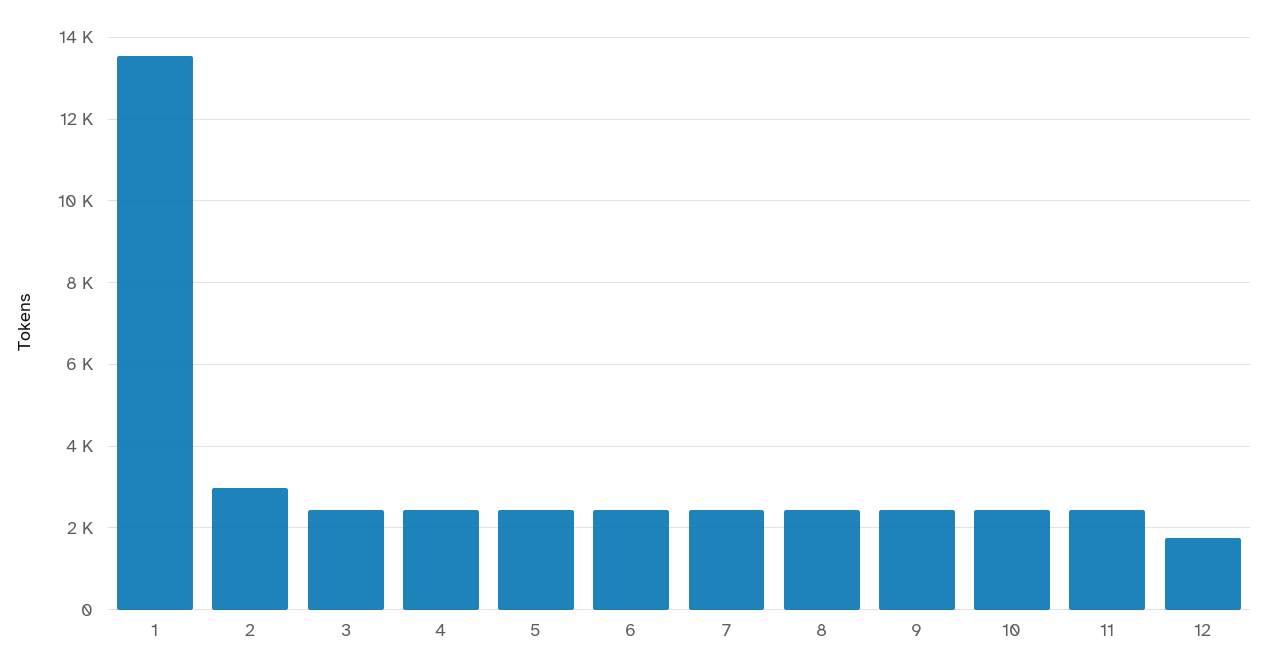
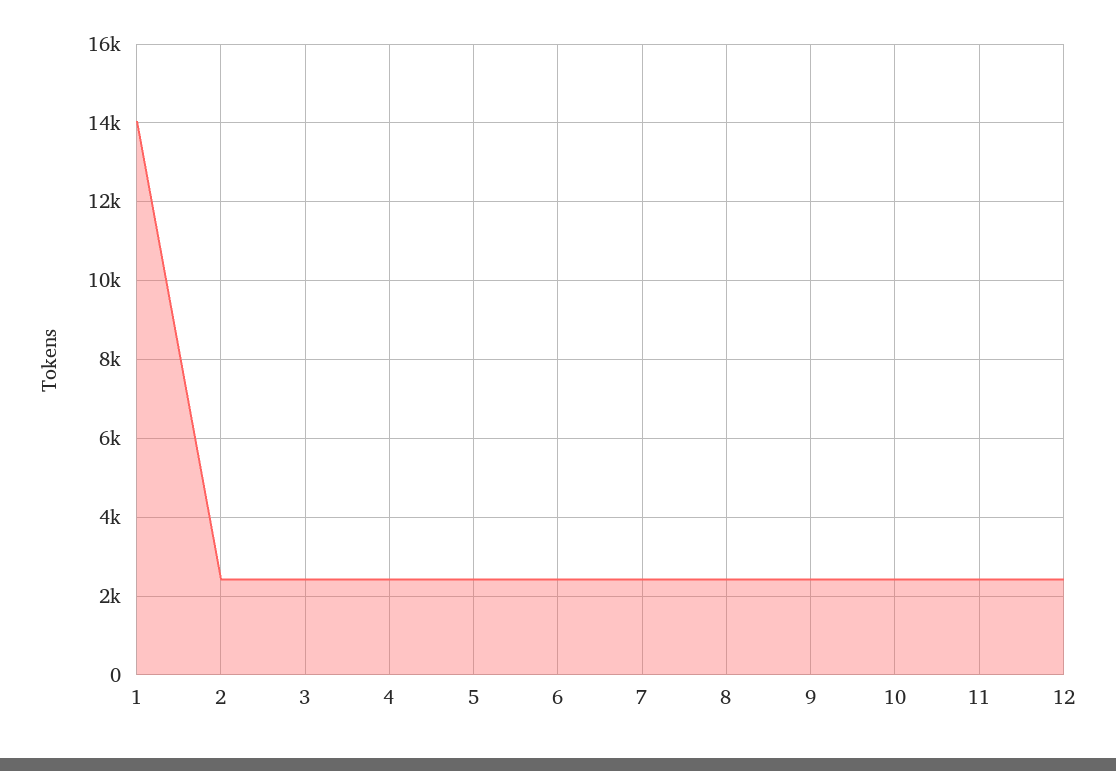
  {
-   "1": 13600,
+   "1": 14000,
-   "2": 3000,
+   "2": 2400,
    "3": 2400,
    "4": 2400,
    "5": 2400,
    "6": 2400,
    "7": 2400,
    "8": 2400,
    "9": 2400,
    "10": 2400,
    "11": 2400,
-   "12": 1800
+   "12": 2400
  }

